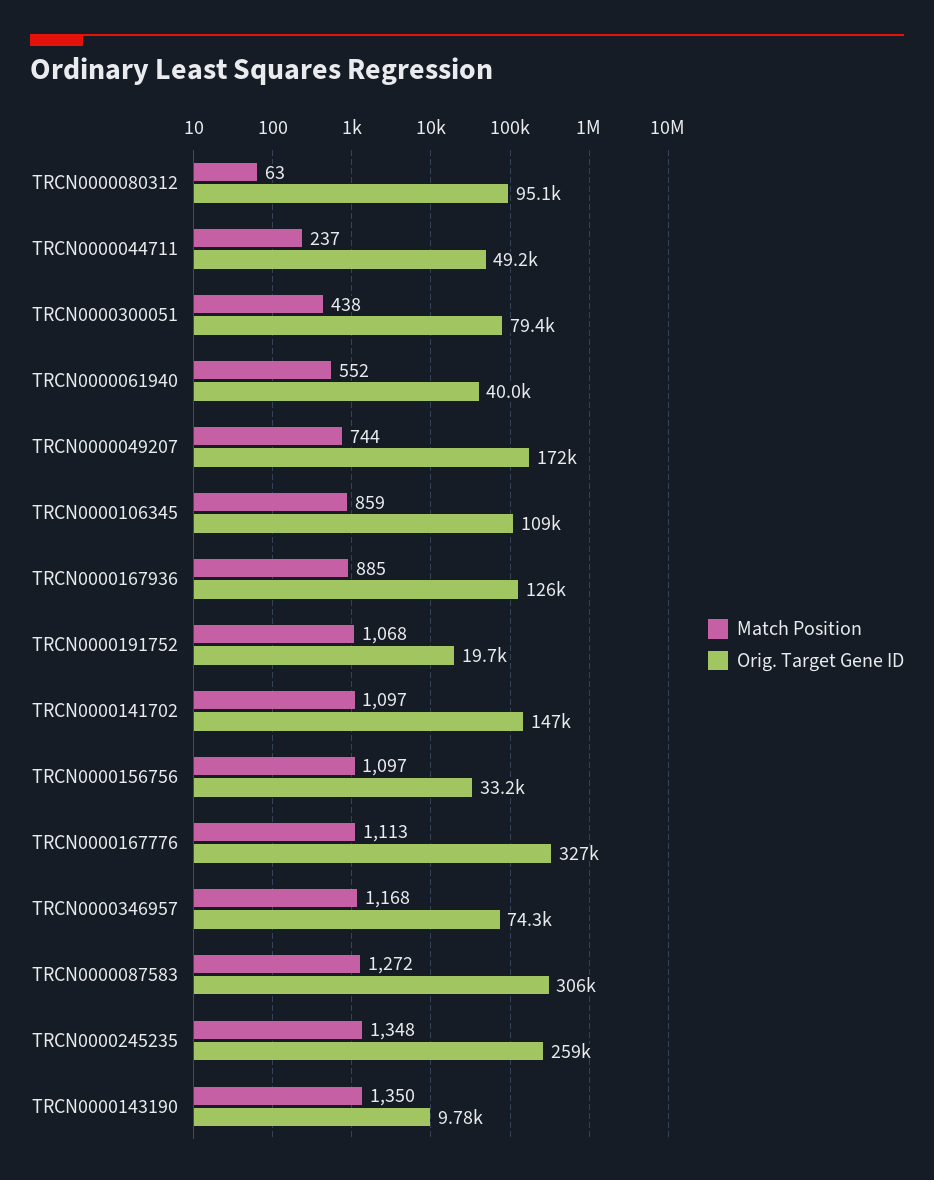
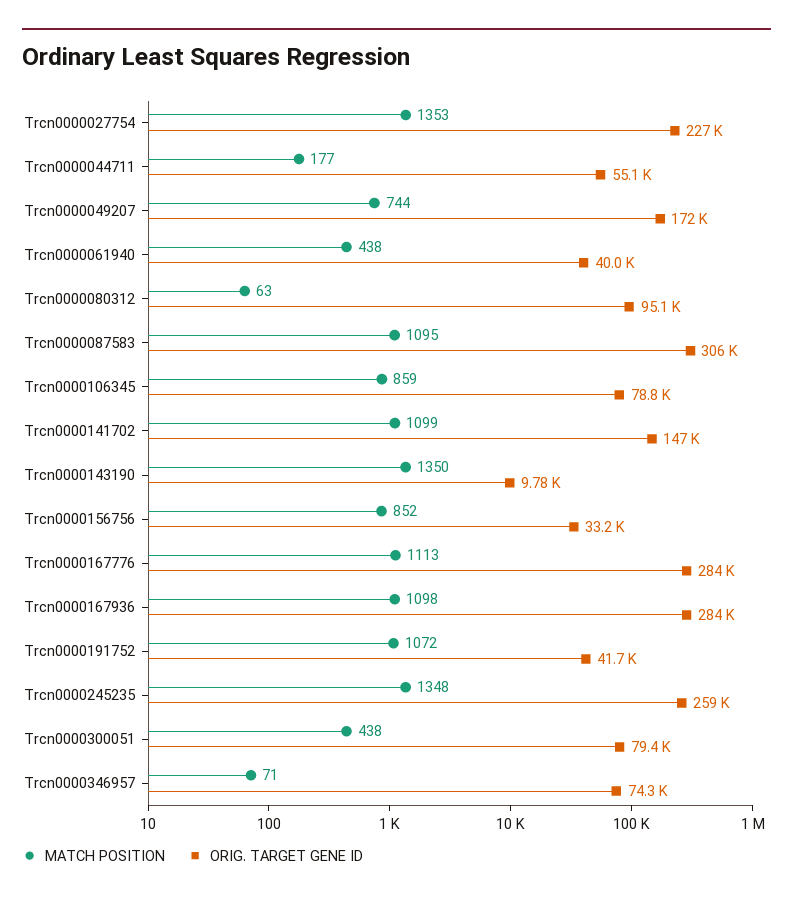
  {
    "Match Position": {
      "TRCN0000080312": 63,
-     "TRCN0000044711": 237,
+     "TRCN0000044711": 177,
      "TRCN0000300051": 438,
-     "TRCN0000061940": 552,
+     "TRCN0000061940": 438,
      "TRCN0000049207": 744,
      "TRCN0000106345": 859,
-     "TRCN0000167936": 885,
+     "TRCN0000167936": 1098,
-     "TRCN0000191752": 1068,
+     "TRCN0000191752": 1072,
-     "TRCN0000141702": 1097,
+     "TRCN0000141702": 1099,
-     "TRCN0000156756": 1097,
+     "TRCN0000156756": 852,
      "TRCN0000167776": 1113,
-     "TRCN0000346957": 1168,
+     "TRCN0000346957": 71,
-     "TRCN0000087583": 1272,
+     "TRCN0000087583": 1095,
      "TRCN0000245235": 1348,
-     "TRCN0000143190": 1350
+     "TRCN0000143190": 1350,
+     "Trcn0000027754": 1353
    },
    "Orig. Target Gene ID": {
      "TRCN0000080312": 95100,
-     "TRCN0000044711": 49200,
+     "TRCN0000044711": 55100,
      "TRCN0000300051": 79400,
      "TRCN0000061940": 40000,
      "TRCN0000049207": 172000,
-     "TRCN0000106345": 109000,
+     "TRCN0000106345": 78800,
-     "TRCN0000167936": 126000,
+     "TRCN0000167936": 284000,
-     "TRCN0000191752": 19700,
+     "TRCN0000191752": 41700,
      "TRCN0000141702": 147000,
      "TRCN0000156756": 33200,
-     "TRCN0000167776": 327000,
+     "TRCN0000167776": 284000,
      "TRCN0000346957": 74300,
      "TRCN0000087583": 306000,
      "TRCN0000245235": 259000,
-     "TRCN0000143190": 9780
+     "TRCN0000143190": 9780,
+     "Trcn0000027754": 227000
    }
  }

